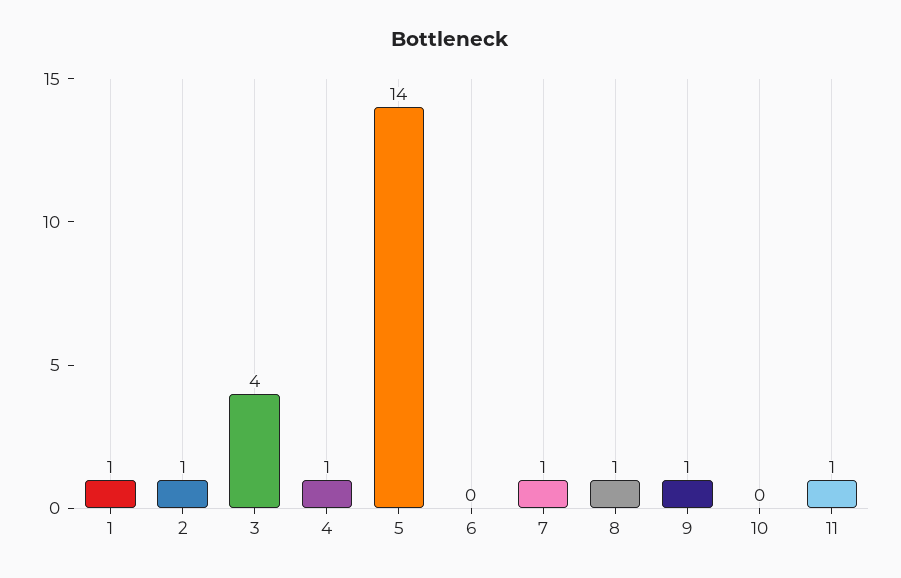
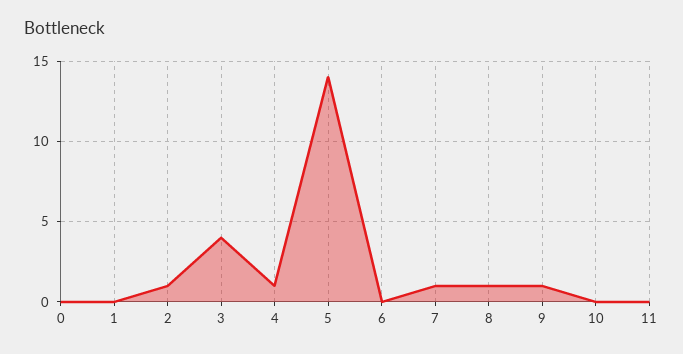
  {
-   "1": 1,
+   "1": 0,
    "2": 1,
    "3": 4,
    "4": 1,
    "5": 14,
    "6": 0,
    "7": 1,
    "8": 1,
    "9": 1,
    "10": 0,
-   "11": 1
+   "11": 0,
+   "0": 0
  }

